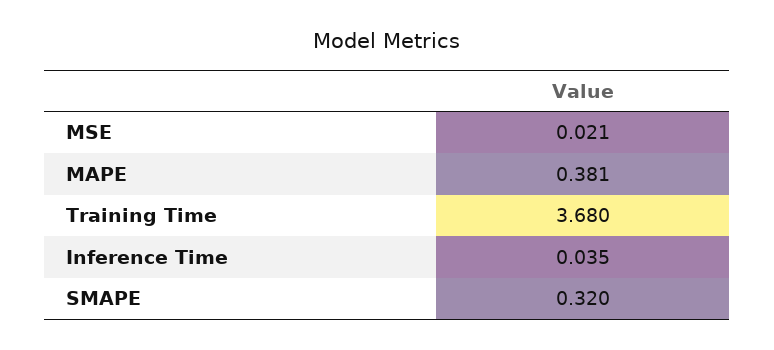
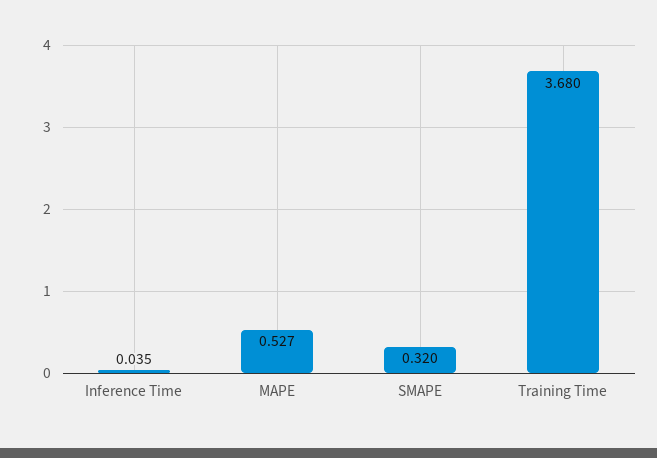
  {
-   "MSE": 0.021,
-   "MAPE": 0.381,
+   "MAPE": 0.527,
    "Training Time": 3.68,
    "Inference Time": 0.035,
    "SMAPE": 0.32
  }

